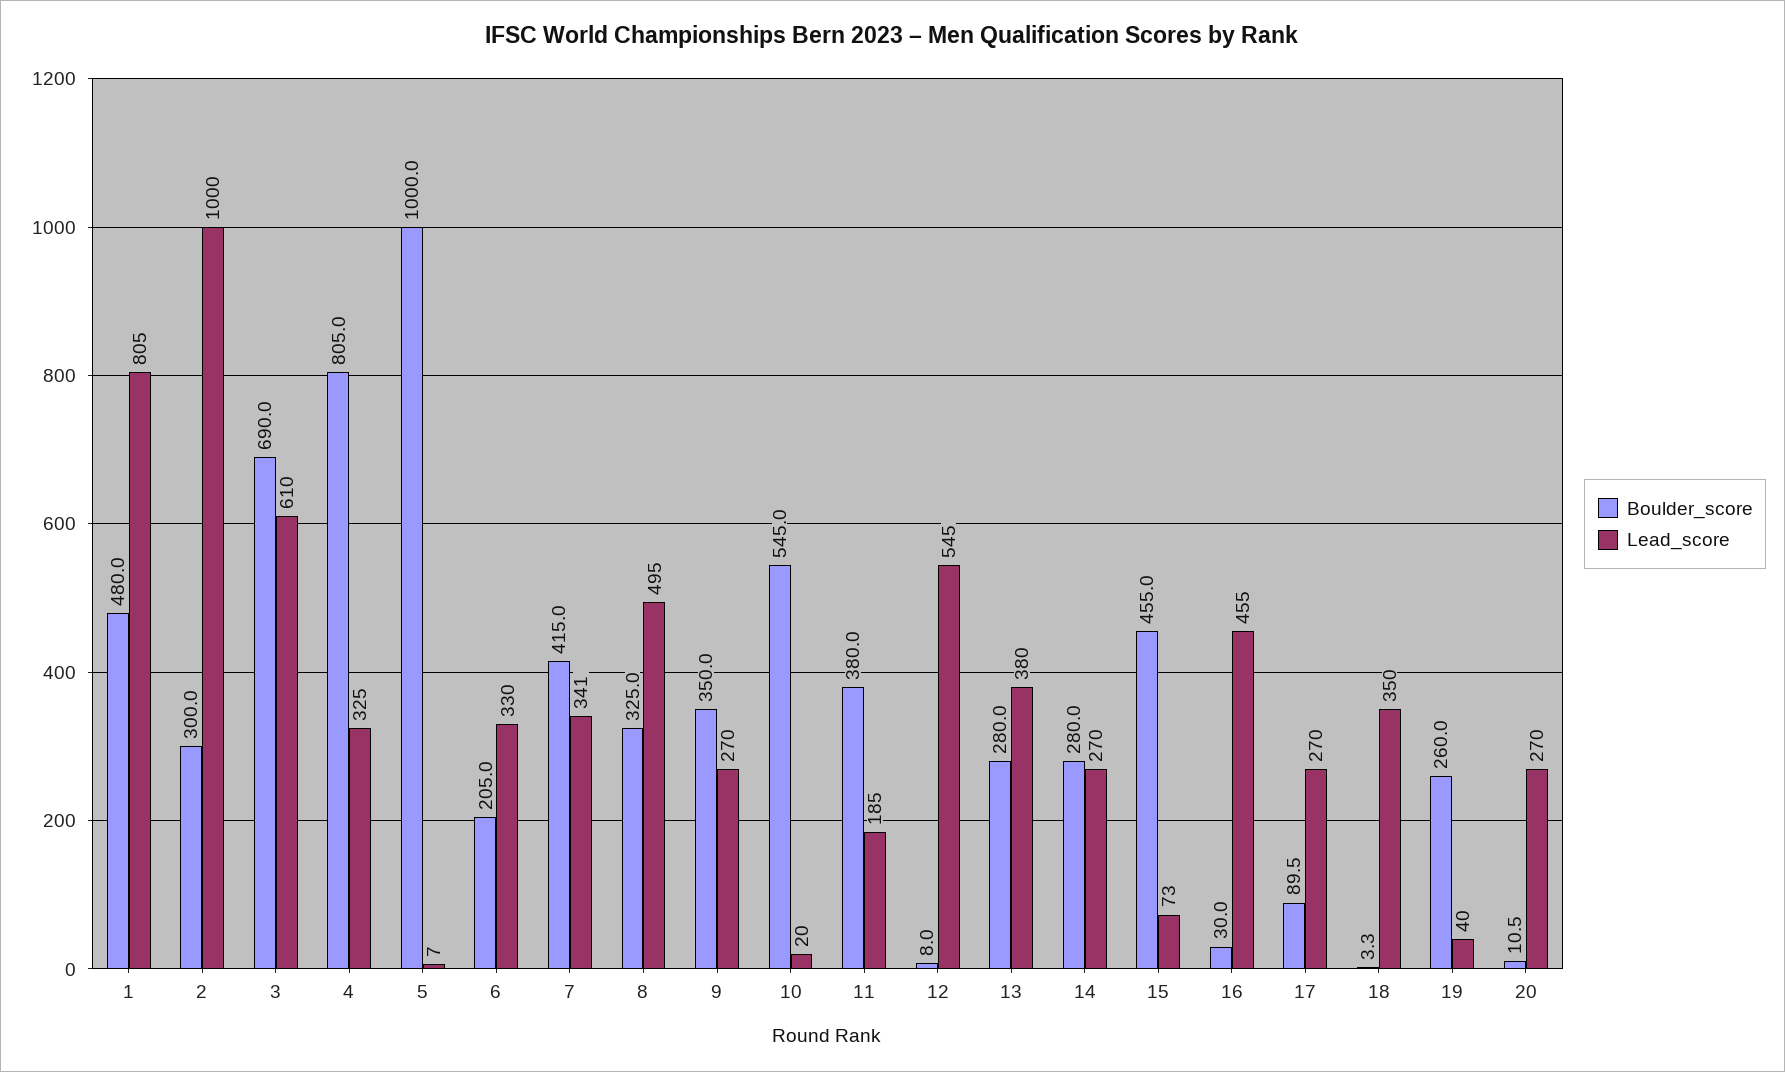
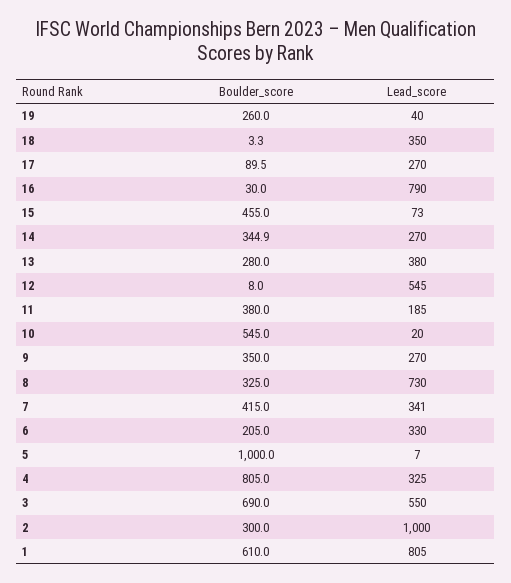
  {
    "Boulder_score": {
-     "1": 480,
+     "1": 610,
      "2": 300,
      "3": 690,
      "4": 805,
      "5": 1000,
      "6": 205,
      "7": 415,
      "8": 325,
      "9": 350,
      "10": 545,
      "11": 380,
      "12": 8,
      "13": 280,
-     "14": 280,
+     "14": 344.9,
      "15": 455,
      "16": 30,
      "17": 89.5,
      "18": 3.3,
-     "19": 260,
+     "19": 260
-     "20": 10.5
    },
    "Lead_score": {
      "1": 805,
      "2": 1000,
-     "3": 610,
+     "3": 550,
      "4": 325,
      "5": 7,
      "6": 330,
      "7": 341,
-     "8": 495,
+     "8": 730,
      "9": 270,
      "10": 20,
      "11": 185,
      "12": 545,
      "13": 380,
      "14": 270,
      "15": 73,
-     "16": 455,
+     "16": 790,
      "17": 270,
      "18": 350,
-     "19": 40,
+     "19": 40
-     "20": 270
    }
  }

